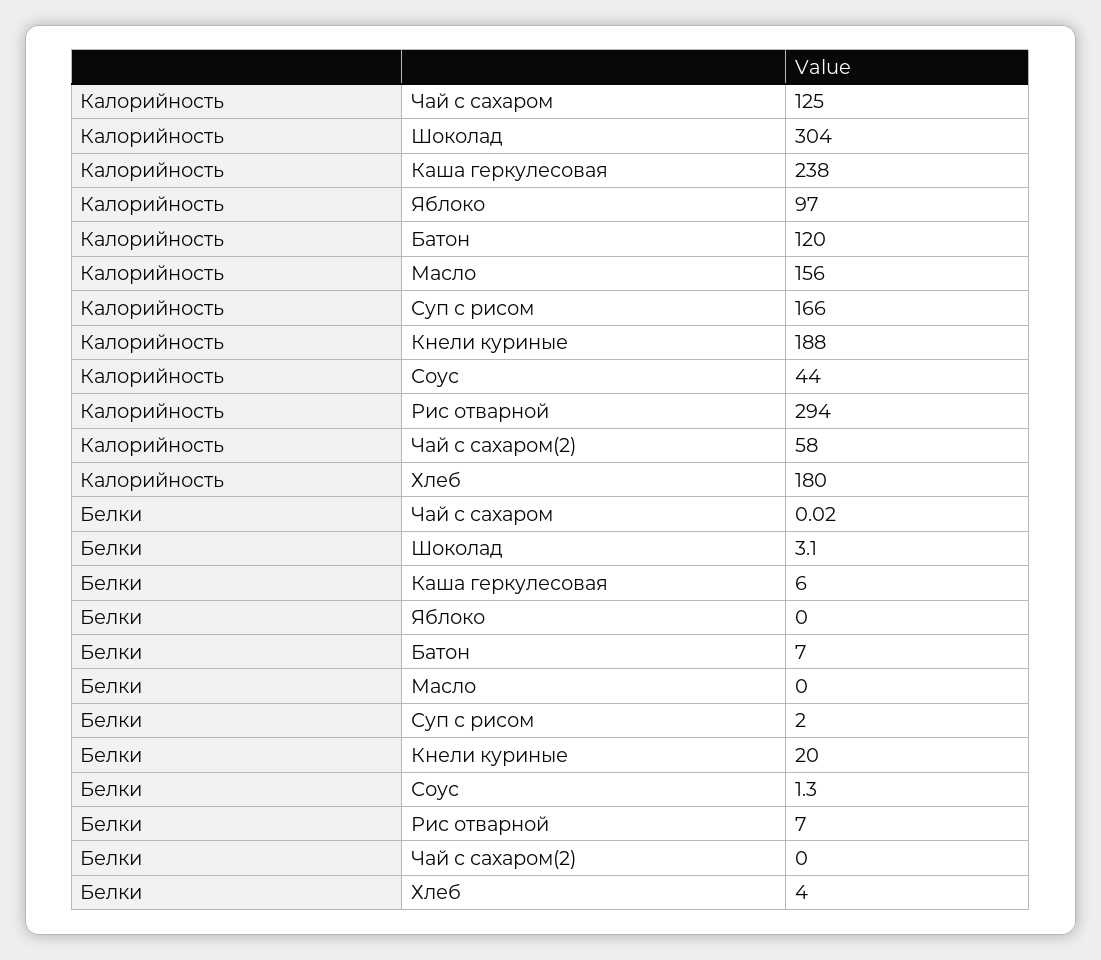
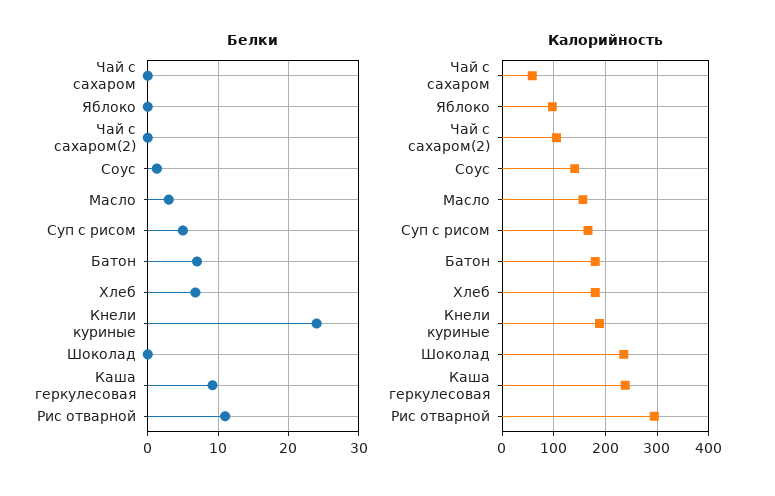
  {
    "Калорийность": {
-     "Чай с сахаром": 125,
+     "Чай с сахаром": 60,
-     "Шоколад": 304,
+     "Шоколад": 240,
      "Каша геркулесовая": 238,
      "Яблоко": 97,
-     "Батон": 120,
+     "Батон": 180,
      "Масло": 156,
      "Суп с рисом": 166,
      "Кнели куриные": 188,
-     "Соус": 44,
+     "Соус": 140,
      "Рис отварной": 294,
-     "Чай с сахаром(2)": 58,
+     "Чай с сахаром(2)": 100,
      "Хлеб": 180
    },
    "Белки": {
      "Чай с сахаром": 0.02,
-     "Шоколад": 3.1,
+     "Шоколад": 0,
-     "Каша геркулесовая": 6,
+     "Каша геркулесовая": 9,
      "Яблоко": 0,
      "Батон": 7,
-     "Масло": 0,
+     "Масло": 3,
-     "Суп с рисом": 2,
+     "Суп с рисом": 5,
-     "Кнели куриные": 20,
+     "Кнели куриные": 24,
      "Соус": 1.3,
-     "Рис отварной": 7,
+     "Рис отварной": 11,
      "Чай с сахаром(2)": 0,
-     "Хлеб": 4
+     "Хлеб": 7
    }
  }

